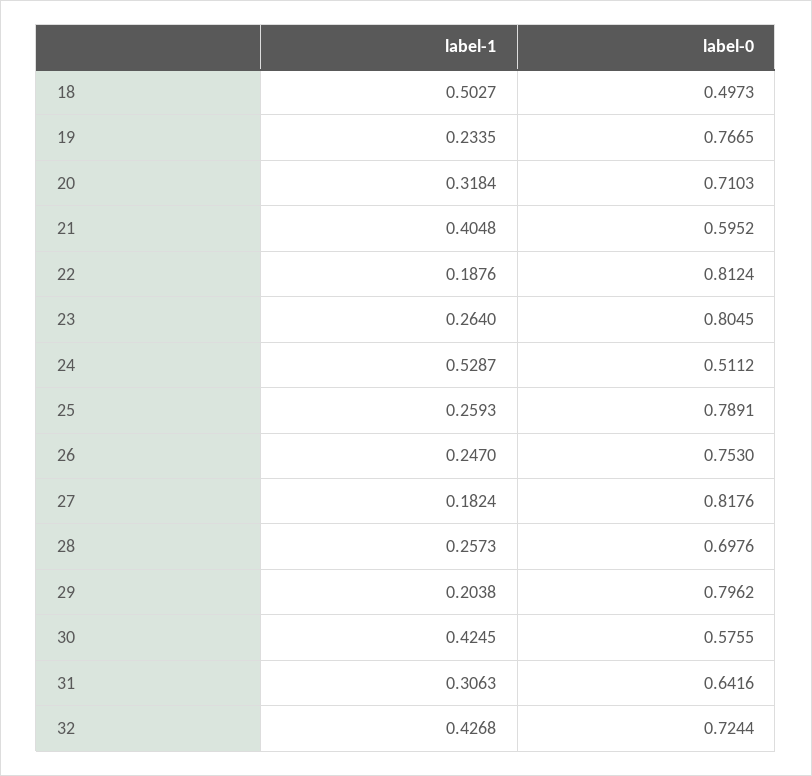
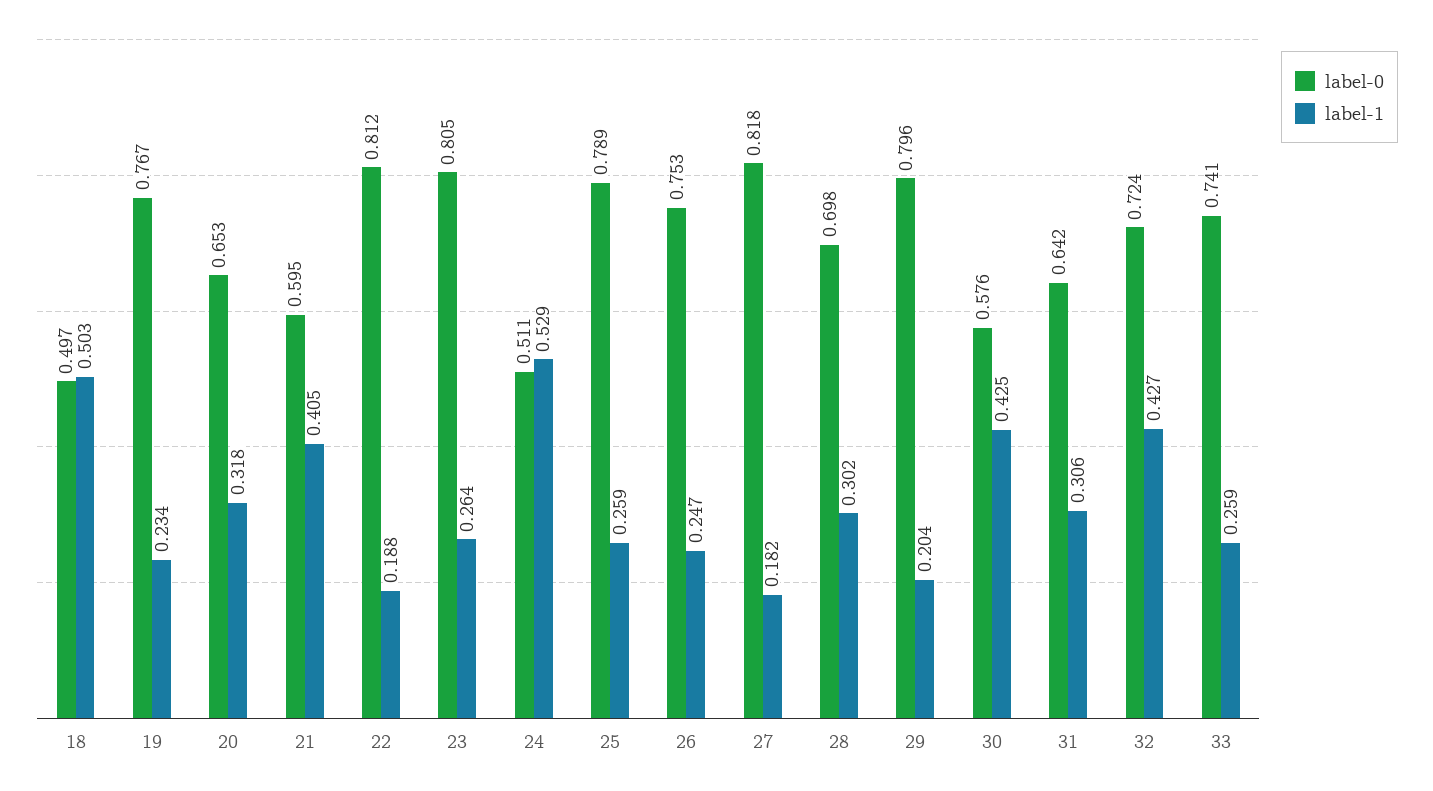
  {
    "label-1": {
      "18": 0.5027,
      "19": 0.2335,
      "20": 0.3184,
      "21": 0.4048,
      "22": 0.1876,
      "23": 0.264,
      "24": 0.5287,
      "25": 0.2593,
      "26": 0.247,
      "27": 0.1824,
-     "28": 0.2573,
+     "28": 0.302,
      "29": 0.2038,
      "30": 0.4245,
      "31": 0.3063,
-     "32": 0.4268
+     "32": 0.4268,
+     "33": 0.259
    },
    "label-0": {
      "18": 0.4973,
      "19": 0.7665,
-     "20": 0.7103,
+     "20": 0.653,
      "21": 0.5952,
      "22": 0.8124,
      "23": 0.8045,
      "24": 0.5112,
      "25": 0.7891,
      "26": 0.753,
      "27": 0.8176,
      "28": 0.6976,
      "29": 0.7962,
      "30": 0.5755,
      "31": 0.6416,
-     "32": 0.7244
+     "32": 0.7244,
+     "33": 0.741
    }
  }

